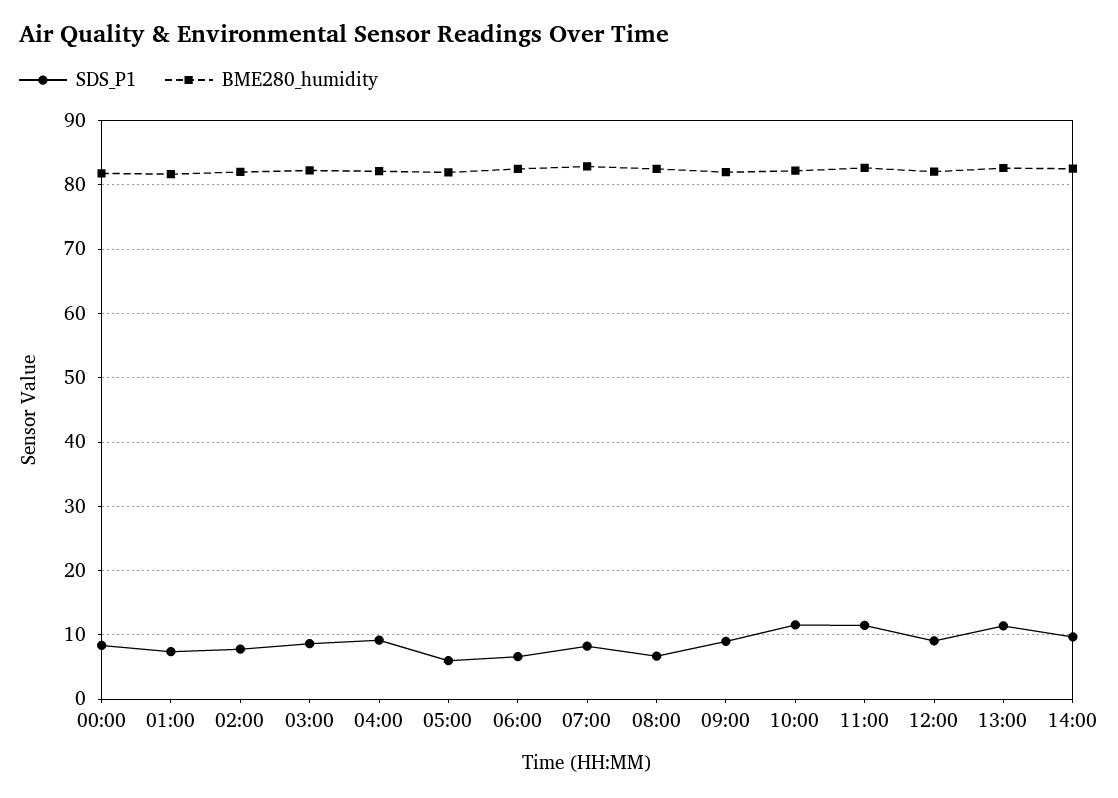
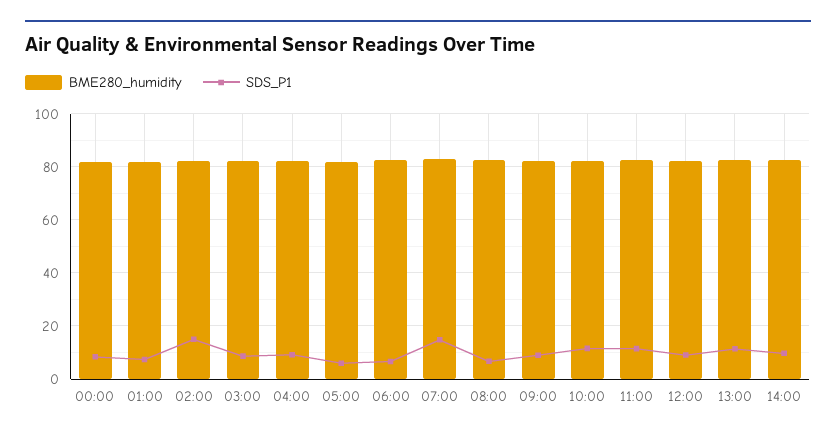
  {
    "SDS_P1": {
      "00:00": 8,
      "01:00": 7,
-     "02:00": 8,
+     "02:00": 15,
      "03:00": 9,
      "04:00": 9,
      "05:00": 6,
      "06:00": 7,
-     "07:00": 8,
+     "07:00": 15,
      "08:00": 7,
      "09:00": 9,
      "10:00": 12,
      "11:00": 11,
      "12:00": 9,
      "13:00": 11,
      "14:00": 10
    },
    "BME280_humidity": {
      "00:00": 82,
      "01:00": 82,
      "02:00": 82,
      "03:00": 82,
      "04:00": 82,
      "05:00": 82,
      "06:00": 83,
      "07:00": 83,
      "08:00": 83,
      "09:00": 82,
      "10:00": 82,
      "11:00": 83,
      "12:00": 82,
      "13:00": 83,
      "14:00": 83
    }
  }

